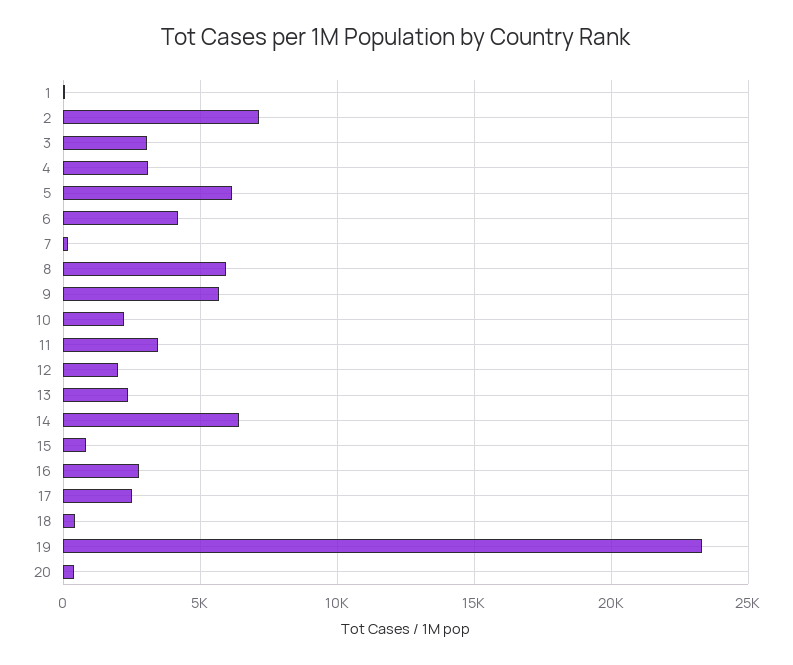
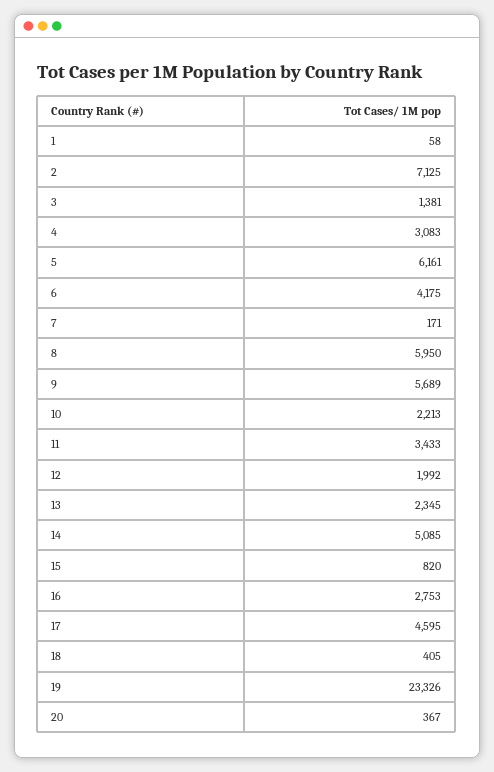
  {
    "1": 58,
    "2": 7125,
-   "3": 3000,
+   "3": 1381,
    "4": 3083,
    "5": 6161,
    "6": 4175,
    "7": 171,
    "8": 5950,
    "9": 5689,
    "10": 2213,
    "11": 3433,
    "12": 1992,
    "13": 2345,
-   "14": 6500,
+   "14": 5085,
    "15": 820,
    "16": 2753,
-   "17": 2500,
+   "17": 4595,
    "18": 405,
    "19": 23326,
    "20": 367
  }

